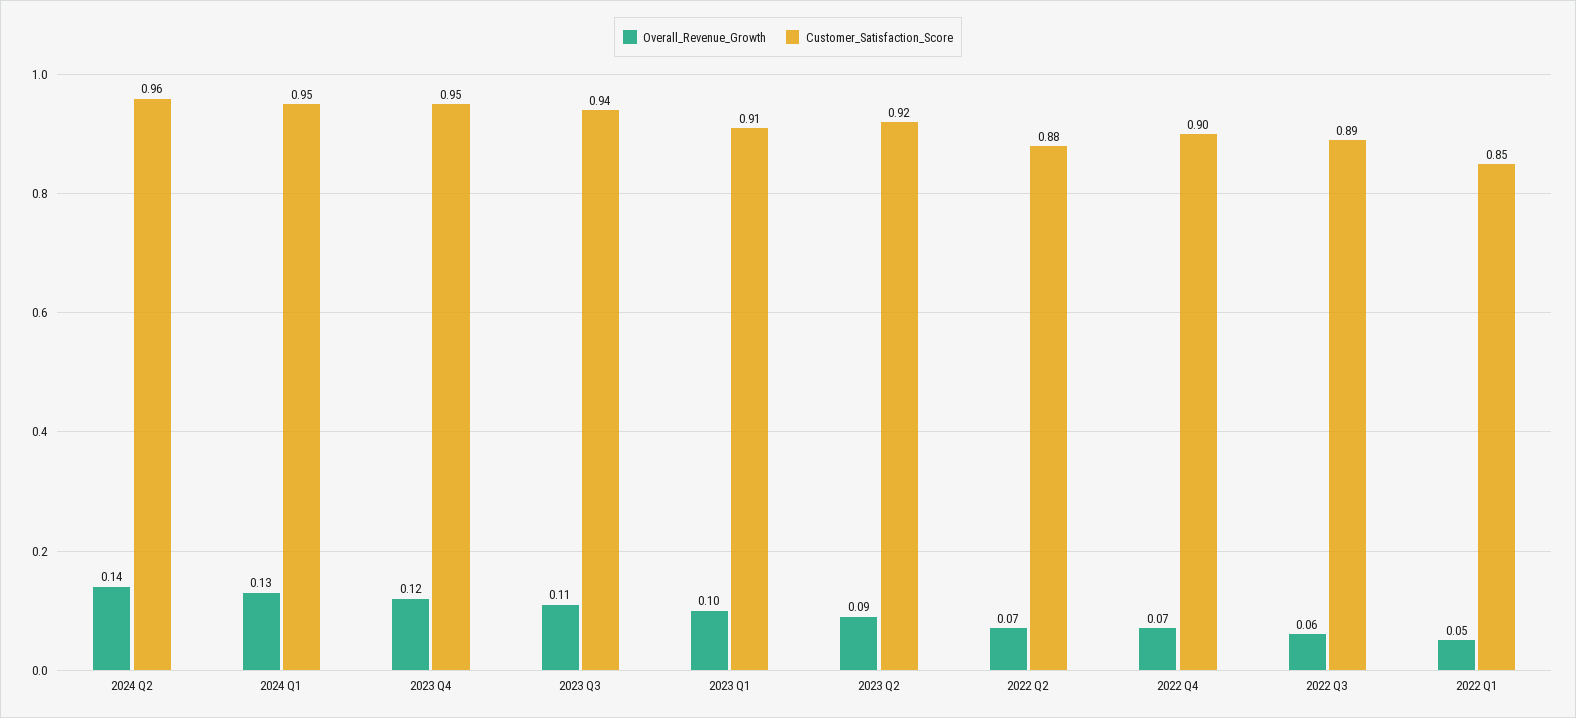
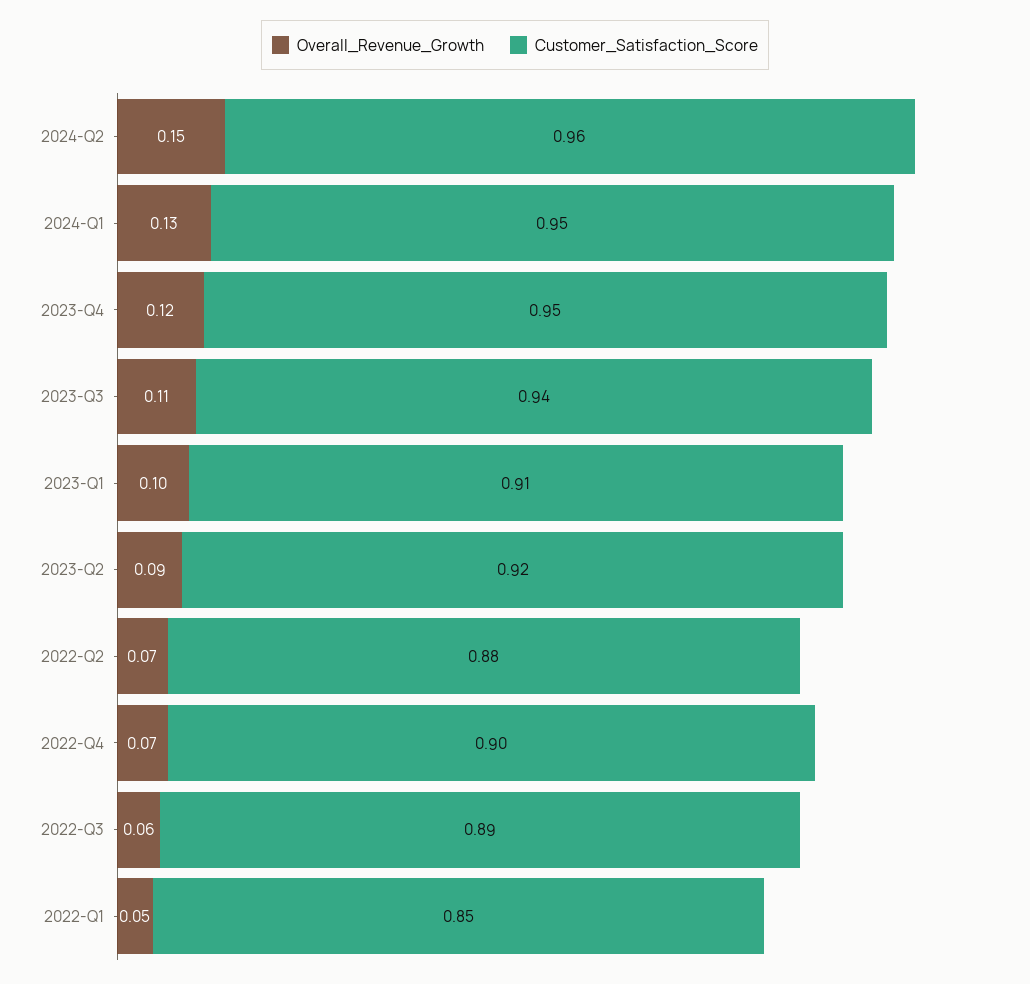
  {
    "Overall_Revenue_Growth": {
-     "2024 Q2": 0.14,
+     "2024 Q2": 0.15,
      "2024 Q1": 0.13,
      "2023 Q4": 0.12,
      "2023 Q3": 0.11,
      "2023 Q1": 0.1,
      "2023 Q2": 0.09,
      "2022 Q2": 0.07,
      "2022 Q4": 0.07,
      "2022 Q3": 0.06,
      "2022 Q1": 0.05
    },
    "Customer_Satisfaction_Score": {
      "2024 Q2": 0.96,
      "2024 Q1": 0.95,
      "2023 Q4": 0.95,
      "2023 Q3": 0.94,
      "2023 Q1": 0.91,
      "2023 Q2": 0.92,
      "2022 Q2": 0.88,
      "2022 Q4": 0.9,
      "2022 Q3": 0.89,
      "2022 Q1": 0.85
    }
  }

